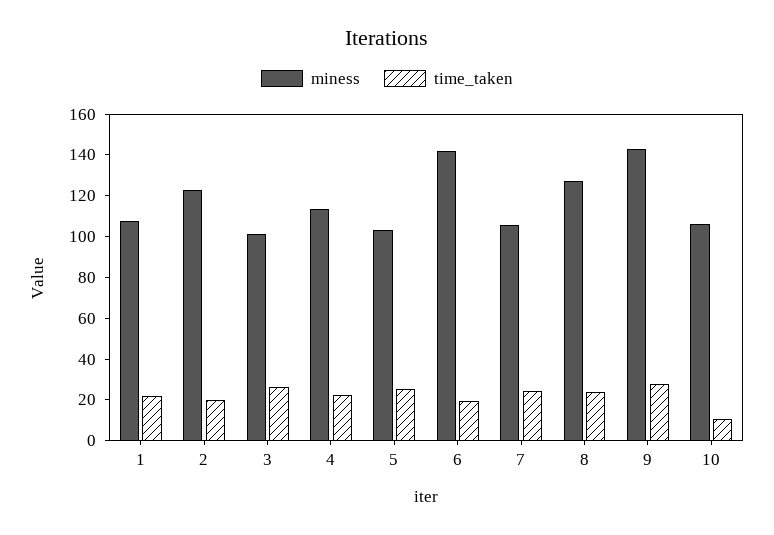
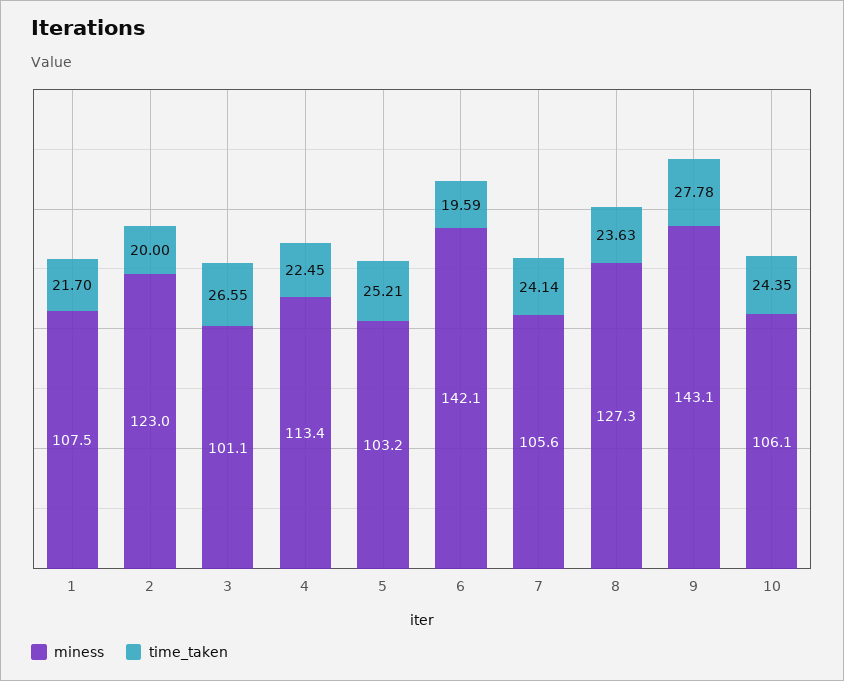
  {
    "miness": {
      "1": 107.5,
      "2": 123,
      "3": 101.1,
      "4": 113.4,
      "5": 103.2,
      "6": 142.1,
      "7": 105.6,
      "8": 127.3,
      "9": 143.1,
      "10": 106.1
    },
    "time_taken": {
      "1": 21.7,
      "2": 20,
      "3": 26.55,
      "4": 22.45,
      "5": 25.21,
      "6": 19.59,
      "7": 24.14,
      "8": 23.63,
      "9": 27.78,
-     "10": 10
+     "10": 24.35
    }
  }

